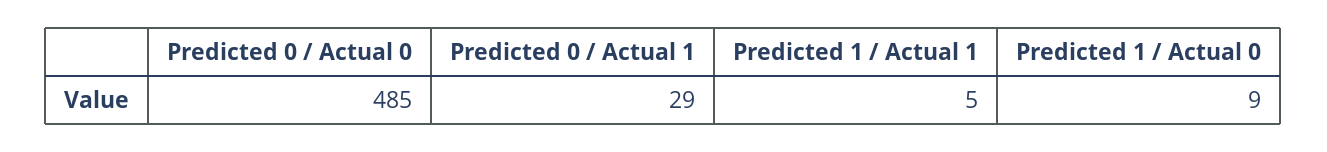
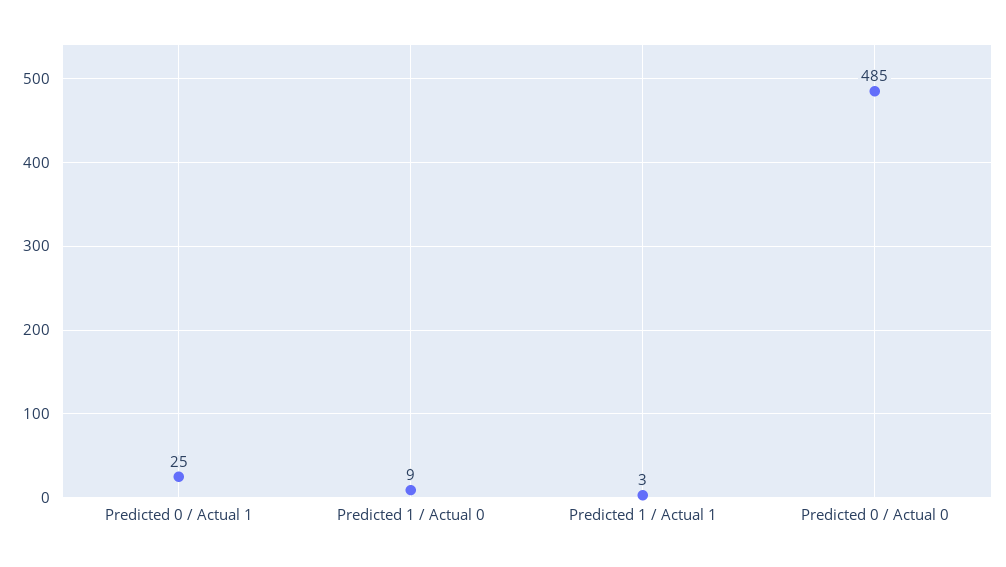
  {
    "Predicted 0 / Actual 0": 485,
-   "Predicted 0 / Actual 1": 29,
+   "Predicted 0 / Actual 1": 25,
-   "Predicted 1 / Actual 1": 5,
+   "Predicted 1 / Actual 1": 3,
    "Predicted 1 / Actual 0": 9
  }

